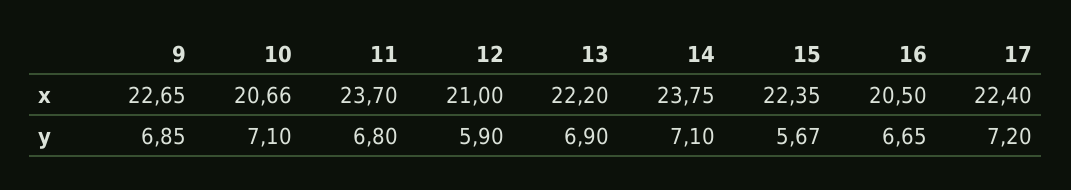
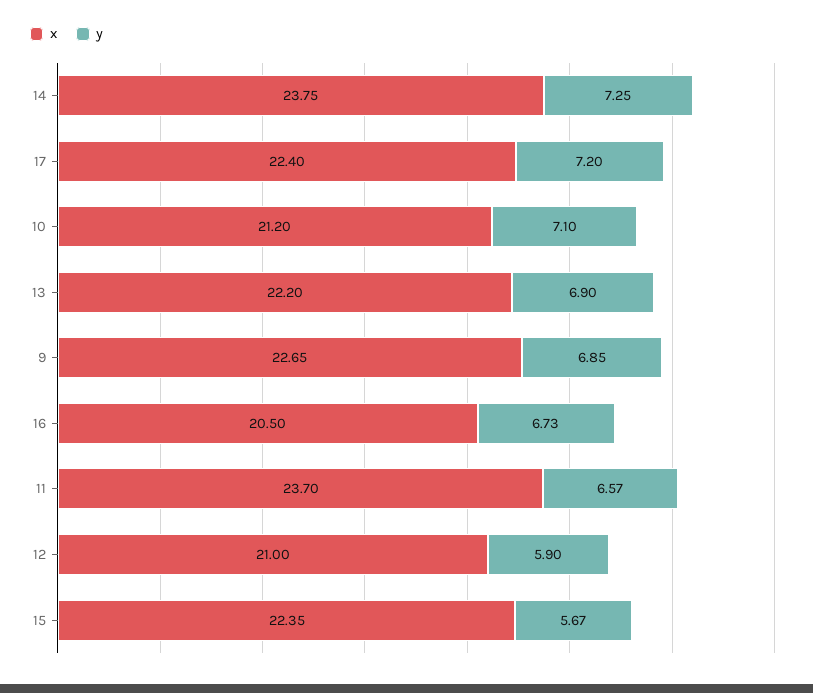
  {
    "x": {
      "9": 22.65,
-     "10": 20.66,
+     "10": 21.2,
      "11": 23.7,
      "12": 21,
      "13": 22.2,
      "14": 23.75,
      "15": 22.35,
      "16": 20.5,
      "17": 22.4
    },
    "y": {
      "9": 6.85,
      "10": 7.1,
-     "11": 6.8,
+     "11": 6.57,
      "12": 5.9,
      "13": 6.9,
-     "14": 7.1,
+     "14": 7.25,
      "15": 5.67,
-     "16": 6.65,
+     "16": 6.73,
      "17": 7.2
    }
  }

